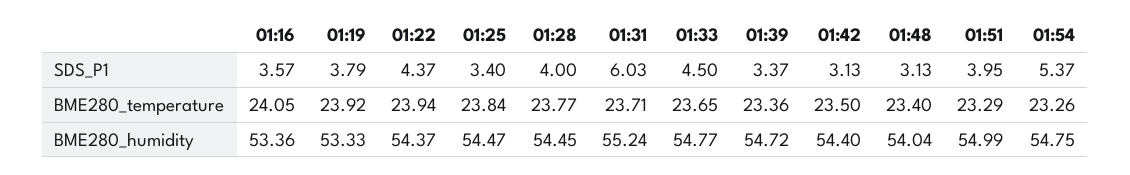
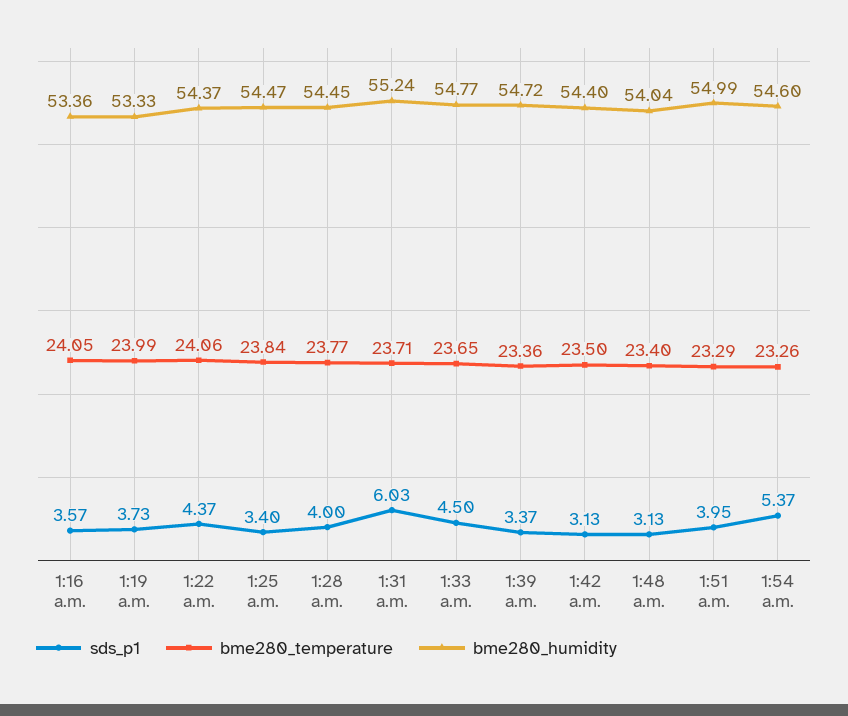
  {
    "SDS_P1": {
      "01:16": 3.57,
-     "01:19": 3.79,
+     "01:19": 3.73,
      "01:22": 4.37,
      "01:25": 3.4,
      "01:28": 4,
      "01:31": 6.03,
      "01:33": 4.5,
      "01:39": 3.37,
      "01:42": 3.13,
      "01:48": 3.13,
      "01:51": 3.95,
      "01:54": 5.37
    },
    "BME280_temperature": {
      "01:16": 24.05,
-     "01:19": 23.92,
+     "01:19": 23.99,
-     "01:22": 23.94,
+     "01:22": 24.06,
      "01:25": 23.84,
      "01:28": 23.77,
      "01:31": 23.71,
      "01:33": 23.65,
      "01:39": 23.36,
      "01:42": 23.5,
      "01:48": 23.4,
      "01:51": 23.29,
      "01:54": 23.26
    },
    "BME280_humidity": {
      "01:16": 53.36,
      "01:19": 53.33,
      "01:22": 54.37,
      "01:25": 54.47,
      "01:28": 54.45,
      "01:31": 55.24,
      "01:33": 54.77,
      "01:39": 54.72,
      "01:42": 54.4,
      "01:48": 54.04,
      "01:51": 54.99,
-     "01:54": 54.75
+     "01:54": 54.6
    }
  }

